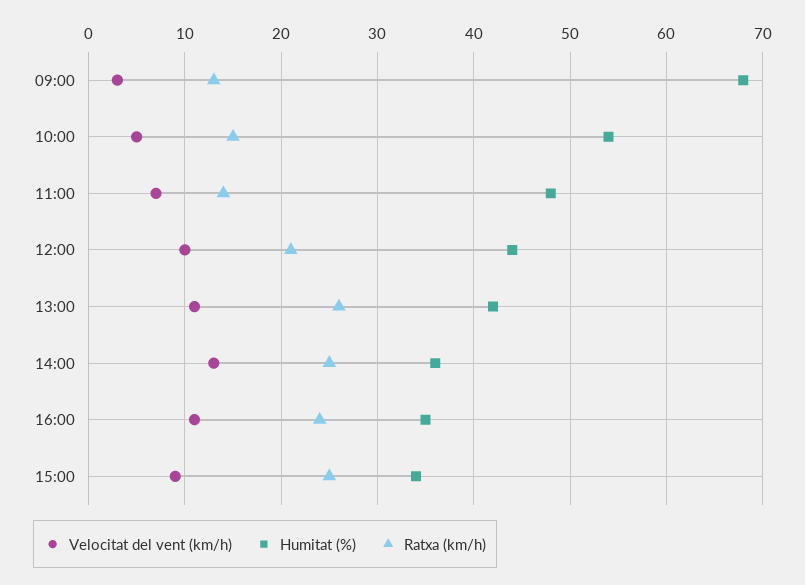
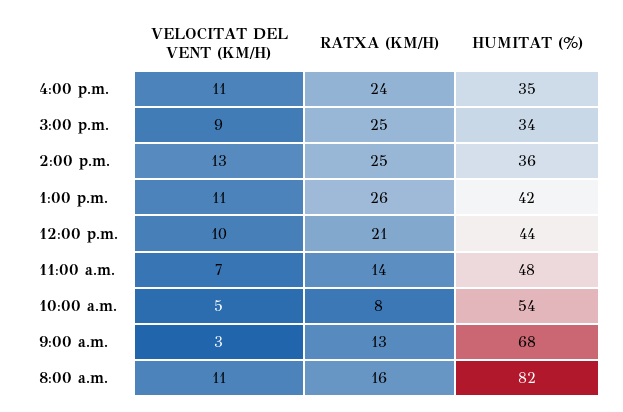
  {
    "Velocitat del vent (km/h)": {
      "09:00": 3,
      "10:00": 5,
      "11:00": 7,
      "12:00": 10,
      "13:00": 11,
      "14:00": 13,
      "16:00": 11,
-     "15:00": 9
+     "15:00": 9,
+     "8:00 a.m.": 11
    },
    "Humitat (%)": {
      "09:00": 68,
      "10:00": 54,
      "11:00": 48,
      "12:00": 44,
      "13:00": 42,
      "14:00": 36,
      "16:00": 35,
-     "15:00": 34
+     "15:00": 34,
+     "8:00 a.m.": 82
    },
    "Ratxa (km/h)": {
      "09:00": 13,
-     "10:00": 15,
+     "10:00": 8,
      "11:00": 14,
      "12:00": 21,
      "13:00": 26,
      "14:00": 25,
      "16:00": 24,
-     "15:00": 25
+     "15:00": 25,
+     "8:00 a.m.": 16
    }
  }

